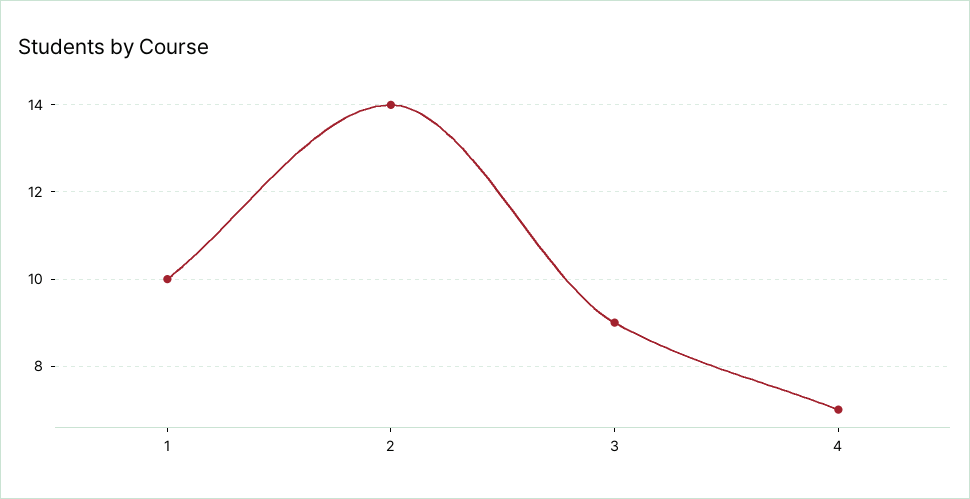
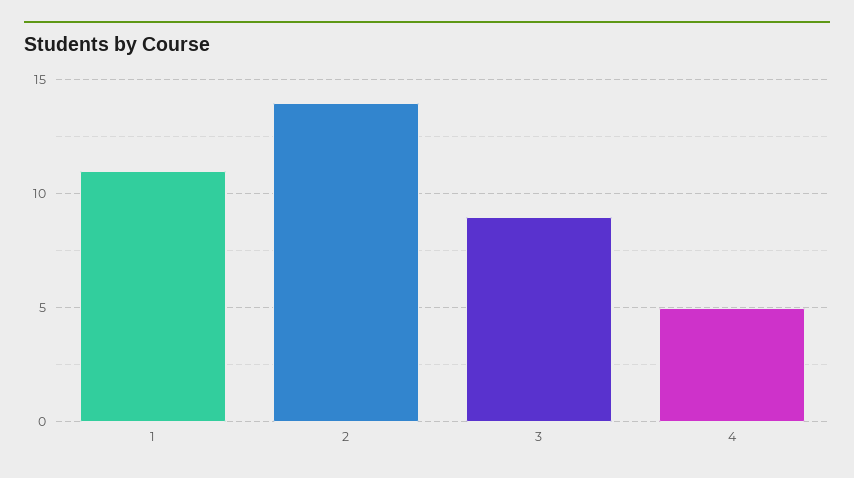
  {
-   "1": 10,
+   "1": 11,
    "2": 14,
    "3": 9,
-   "4": 7
+   "4": 5
  }

